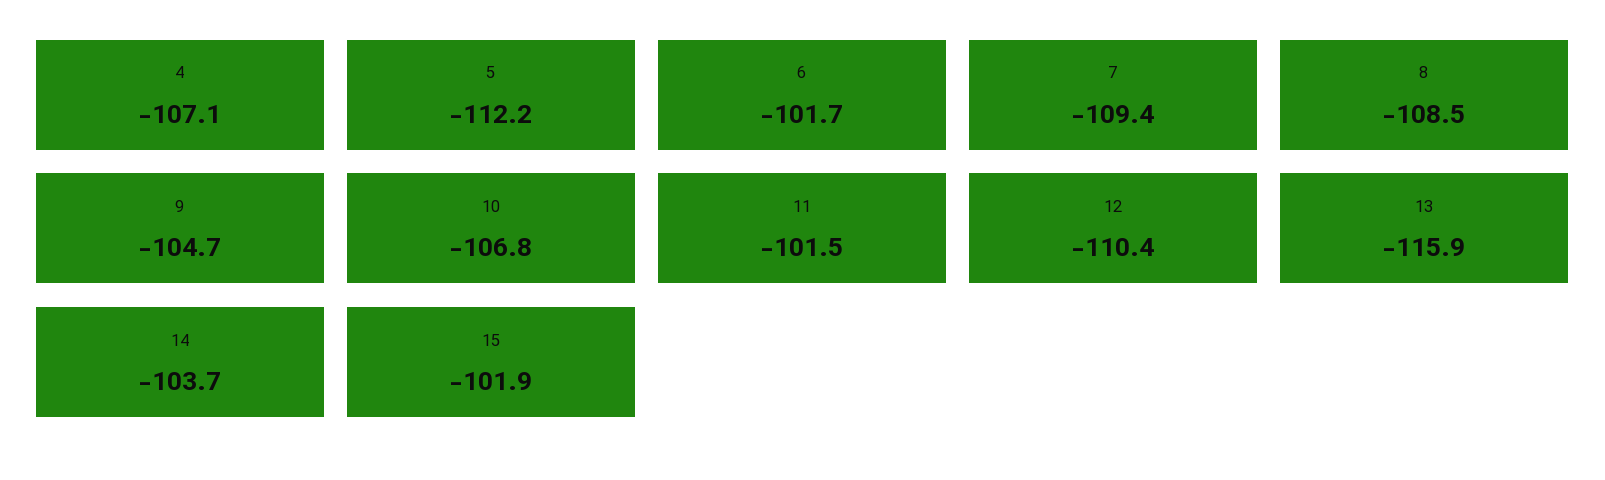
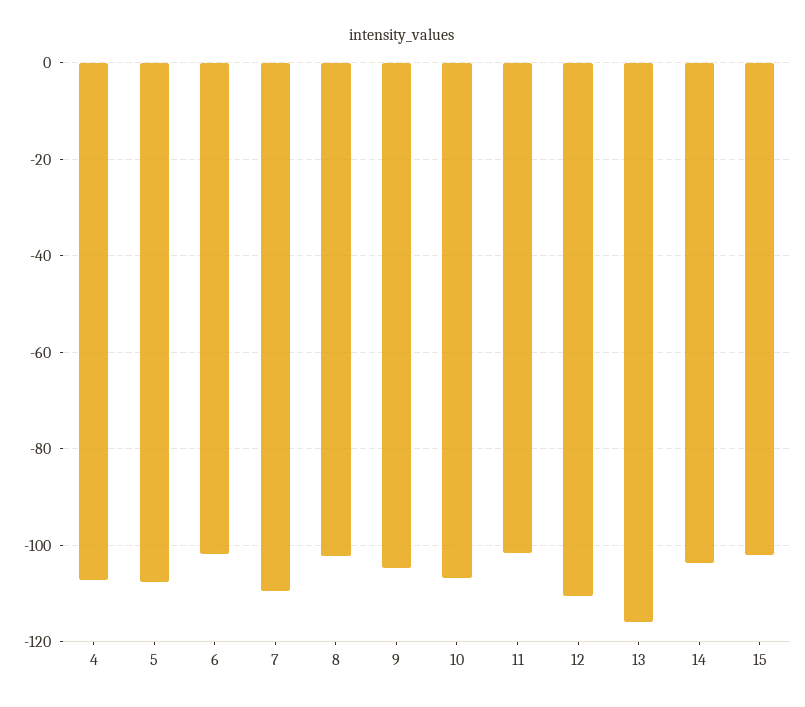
  {
    "4": -107.1,
-   "5": -112.2,
+   "5": -108,
    "6": -101.7,
    "7": -109.4,
-   "8": -108.5,
+   "8": -102,
    "9": -104.7,
    "10": -106.8,
    "11": -101.5,
    "12": -110.4,
    "13": -115.9,
    "14": -103.7,
    "15": -101.9
  }

